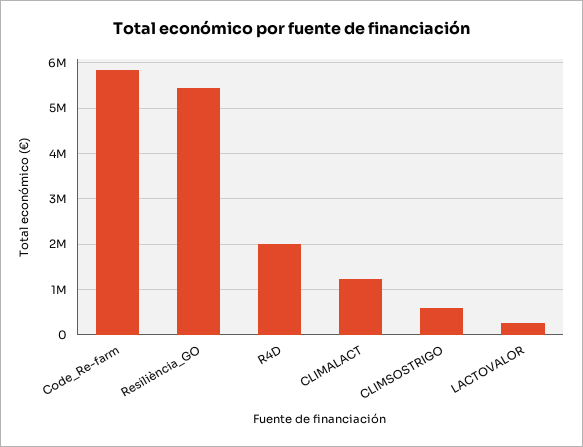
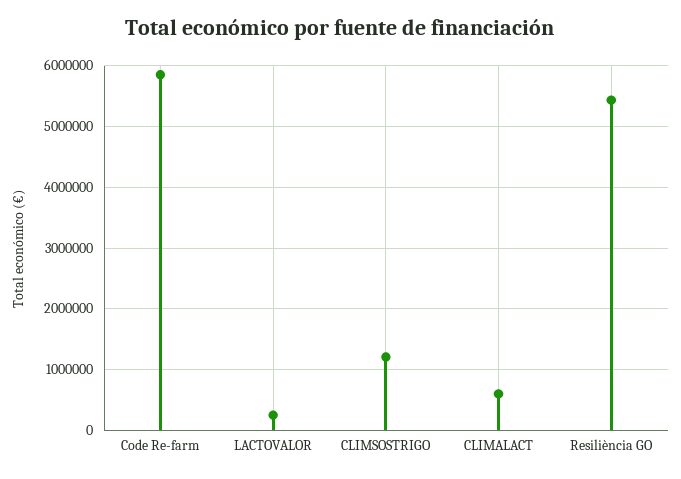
  {
    "Code_Re-farm": 5900000,
    "Resiliència_GO": 5400000,
-   "R4D": 2000000,
-   "CLIMALACT": 1200000,
+   "CLIMALACT": 600000,
-   "CLIMSOSTRIGO": 600000,
+   "CLIMSOSTRIGO": 1200000,
    "LACTOVALOR": 300000
  }

